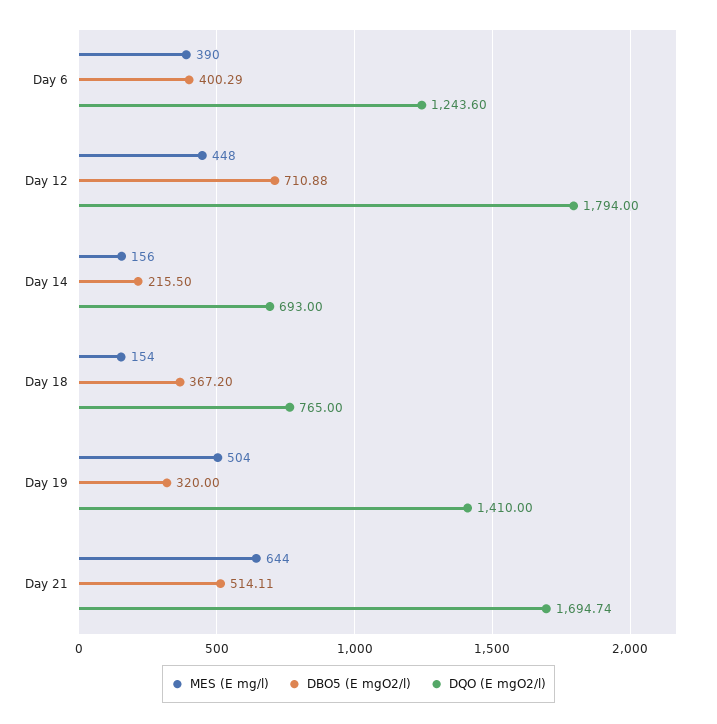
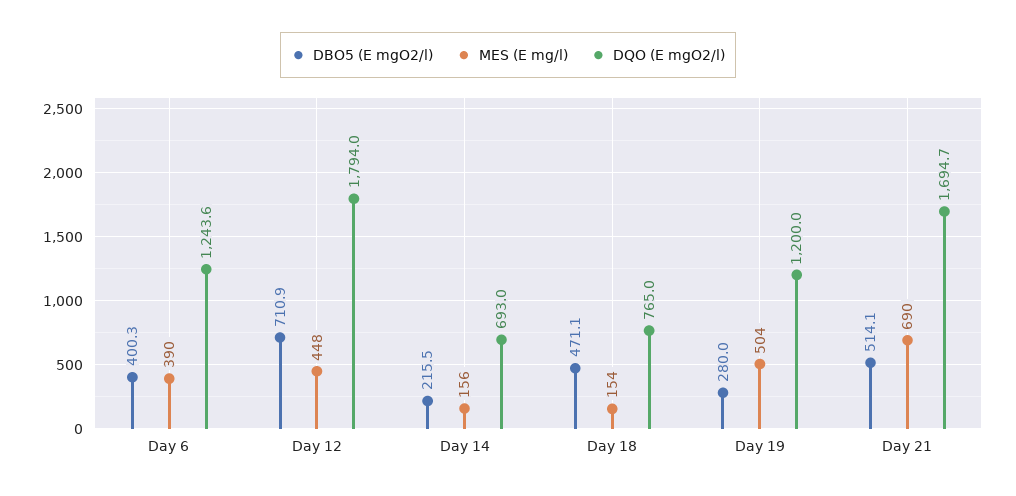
  {
    "MES (E mg/l)": {
      "Day 6": 390,
      "Day 12": 448,
      "Day 14": 156,
      "Day 18": 154,
      "Day 19": 504,
-     "Day 21": 644
+     "Day 21": 690
    },
    "DBO5 (E mgO2/l)": {
      "Day 6": 400.29,
      "Day 12": 710.88,
      "Day 14": 215.5,
-     "Day 18": 367.2,
+     "Day 18": 471.1,
-     "Day 19": 320,
+     "Day 19": 280,
      "Day 21": 514.11
    },
    "DQO (E mgO2/l)": {
      "Day 6": 1243.6,
      "Day 12": 1794,
      "Day 14": 693,
      "Day 18": 765,
-     "Day 19": 1410,
+     "Day 19": 1200,
      "Day 21": 1694.74
    }
  }

